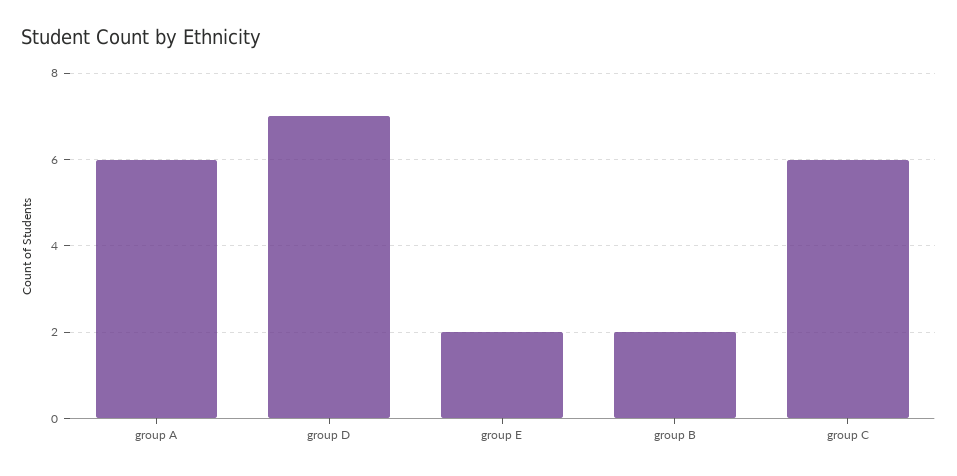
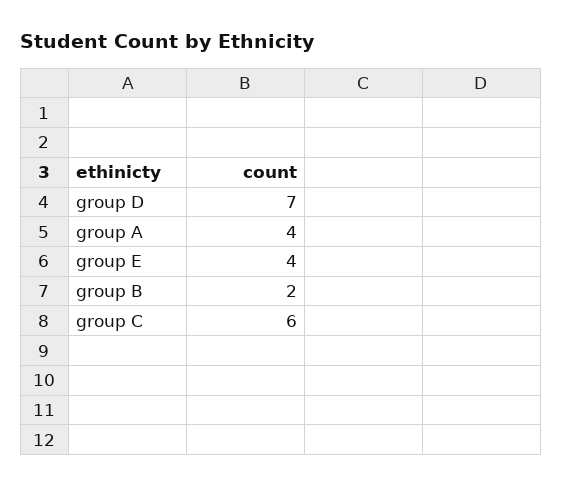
  {
-   "group A": 6,
+   "group A": 4,
    "group D": 7,
-   "group E": 2,
+   "group E": 4,
    "group B": 2,
    "group C": 6
  }

